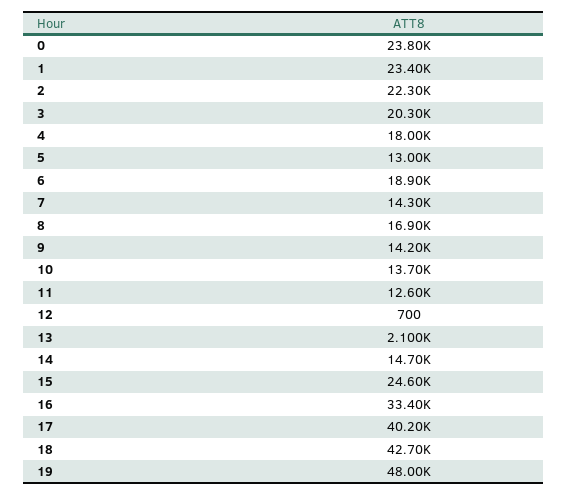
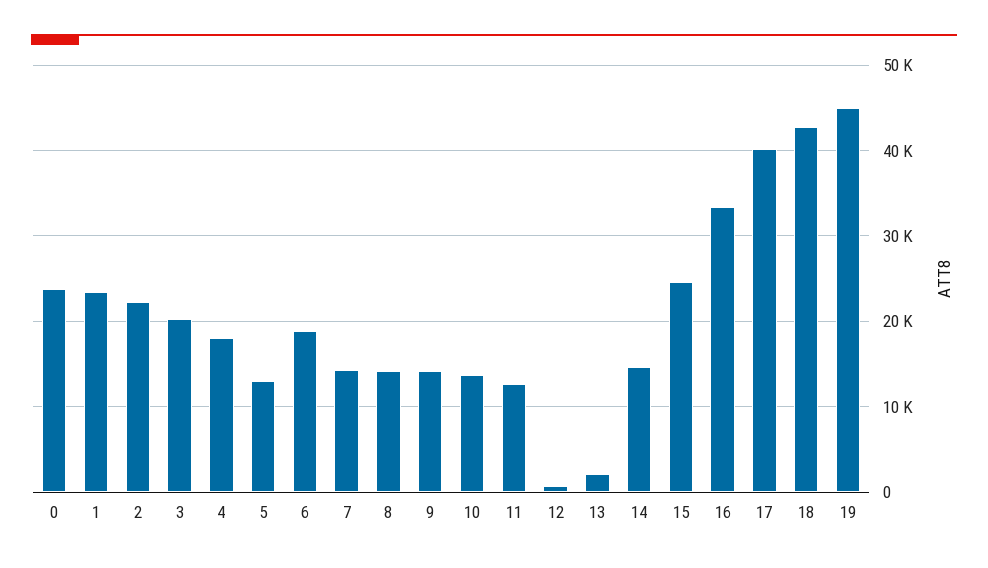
  {
    "0": 23800,
    "1": 23400,
    "2": 22300,
    "3": 20300,
    "4": 18000,
    "5": 13000,
    "6": 18900,
    "7": 14300,
-   "8": 16900,
+   "8": 14000,
    "9": 14200,
    "10": 13700,
    "11": 12600,
    "12": 700,
    "13": 2100,
    "14": 14700,
    "15": 24600,
    "16": 33400,
    "17": 40200,
    "18": 42700,
-   "19": 48000
+   "19": 45000
  }

